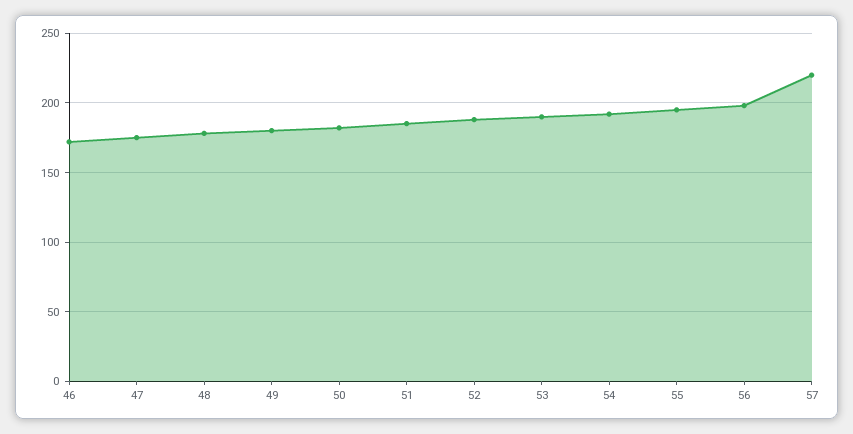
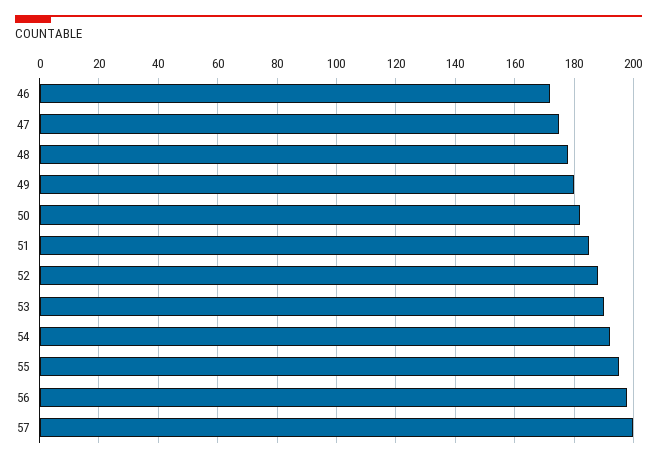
  {
    "46": 170,
    "47": 175,
    "48": 180,
    "49": 180,
    "50": 180,
    "51": 185,
    "52": 190,
    "53": 190,
    "54": 190,
    "55": 195,
    "56": 200,
-   "57": 220
+   "57": 200
  }

